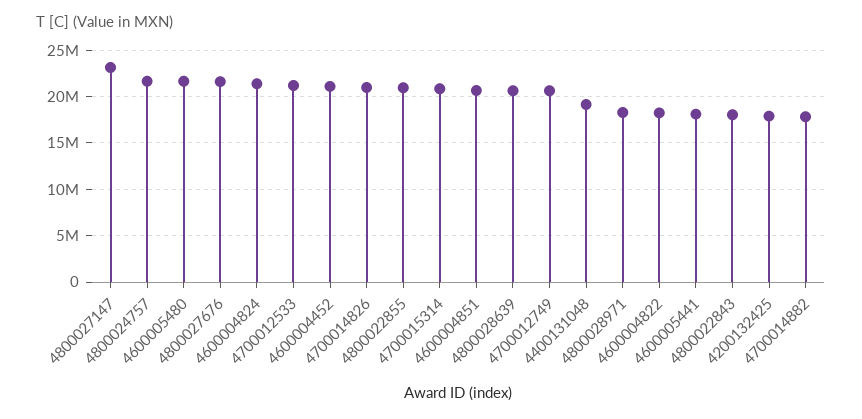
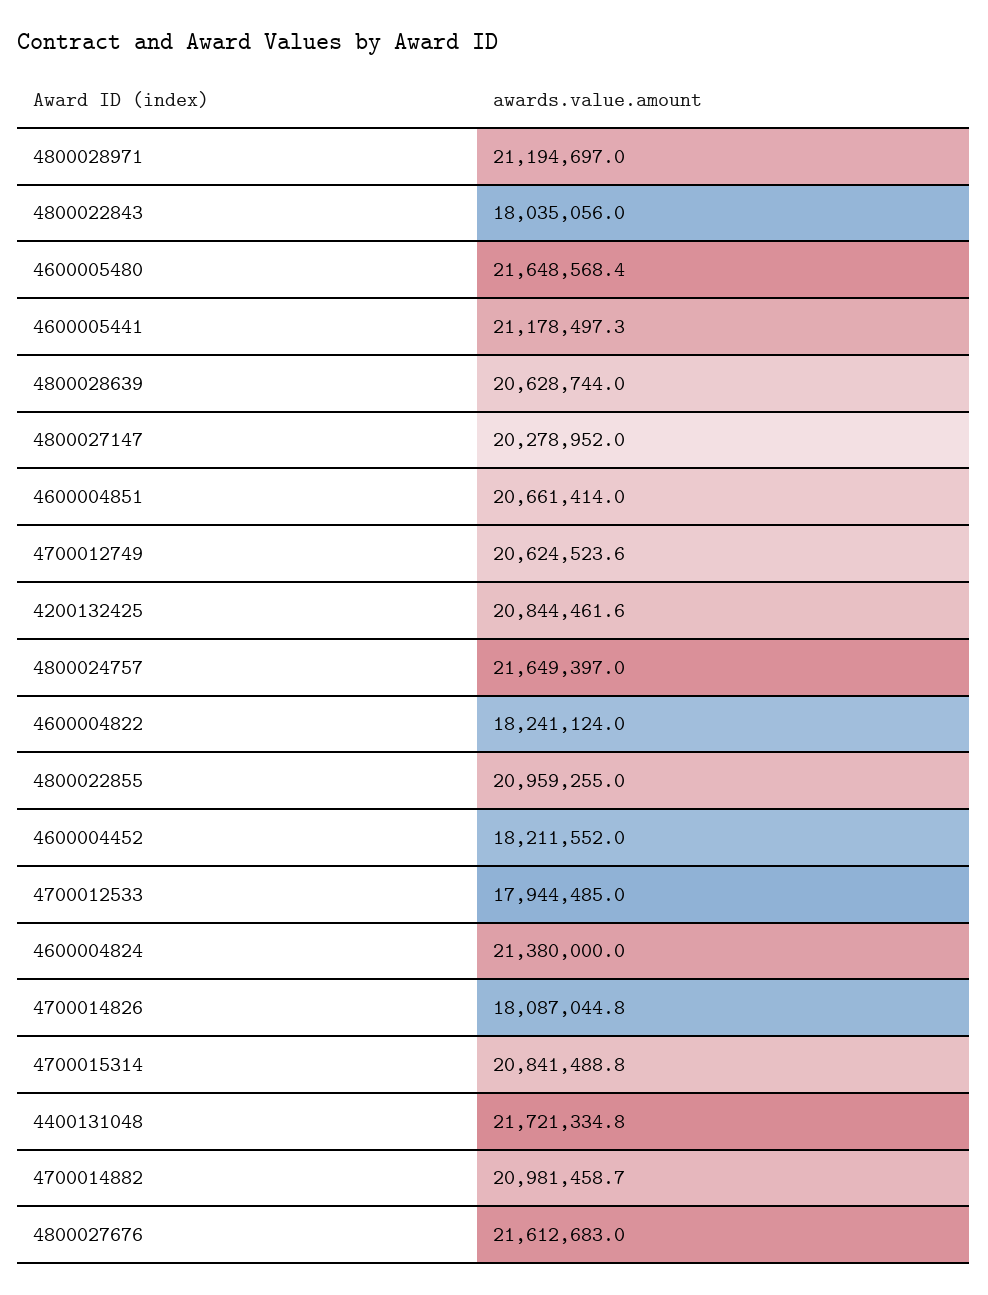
  {
-   "4800027147": 23000000,
+   "4800027147": 20278952,
    "4800024757": 21649397,
    "4600005480": 21648568.4,
    "4800027676": 21612683,
    "4600004824": 21380000,
-   "4700012533": 21000000,
+   "4700012533": 17944485,
-   "4600004452": 21000000,
+   "4600004452": 18211552,
-   "4700014826": 21000000,
+   "4700014826": 18087044.8,
    "4800022855": 20959255,
    "4700015314": 20841488.8,
    "4600004851": 20661414,
    "4800028639": 20628744,
    "4700012749": 20624523.6,
-   "4400131048": 19000000,
+   "4400131048": 21721334.8,
-   "4800028971": 18000000,
+   "4800028971": 21194697,
    "4600004822": 18241124,
-   "4600005441": 18000000,
+   "4600005441": 21178497.3,
    "4800022843": 18035056,
-   "4200132425": 18000000,
+   "4200132425": 20844461.6,
-   "4700014882": 18000000
+   "4700014882": 20981458.7
  }

